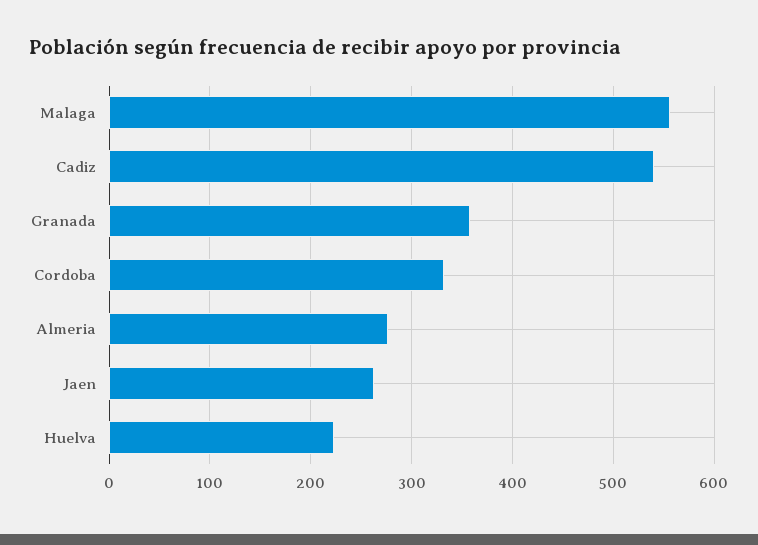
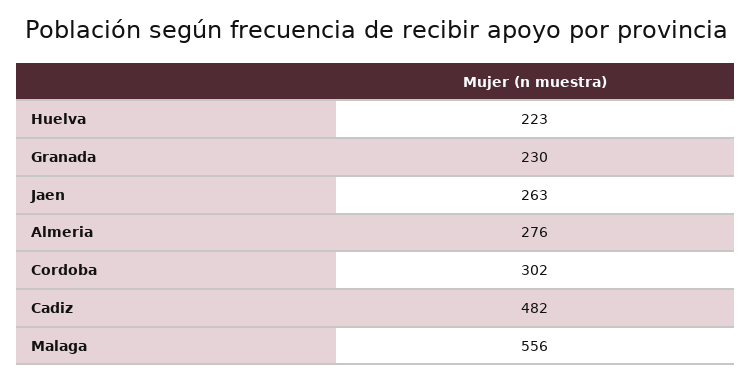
  {
    "Malaga": 556,
-   "Cadiz": 540,
+   "Cadiz": 482,
-   "Granada": 360,
+   "Granada": 230,
-   "Cordoba": 330,
+   "Cordoba": 302,
    "Almeria": 276,
    "Jaen": 263,
    "Huelva": 223
  }

